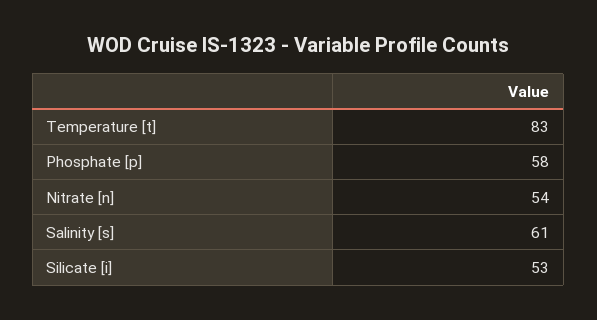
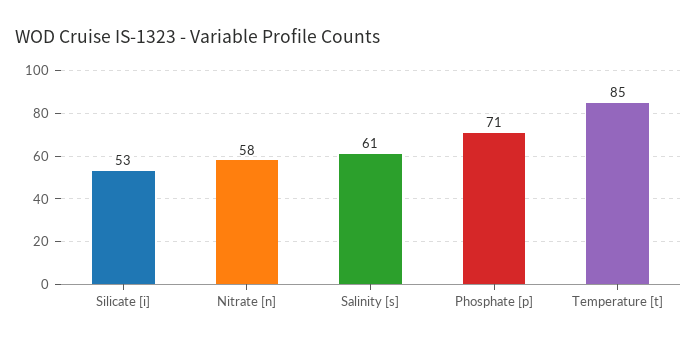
  {
-   "Temperature [t]": 83,
+   "Temperature [t]": 85,
-   "Phosphate [p]": 58,
+   "Phosphate [p]": 71,
-   "Nitrate [n]": 54,
+   "Nitrate [n]": 58,
    "Salinity [s]": 61,
    "Silicate [i]": 53
  }

